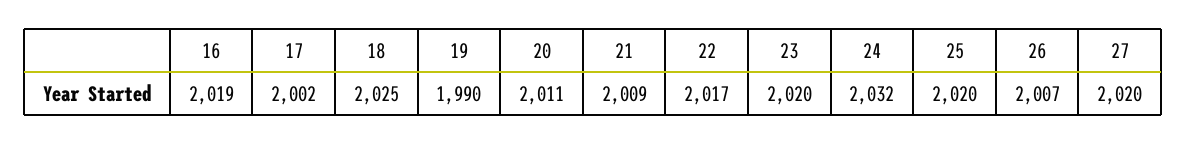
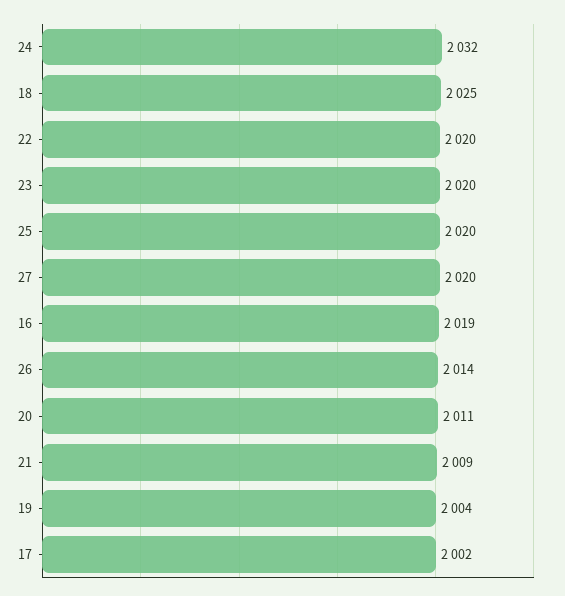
  {
    "16": 2019,
    "17": 2002,
    "18": 2025,
-   "19": 1990,
+   "19": 2004,
    "20": 2011,
    "21": 2009,
-   "22": 2017,
+   "22": 2020,
    "23": 2020,
    "24": 2032,
    "25": 2020,
-   "26": 2007,
+   "26": 2014,
    "27": 2020
  }

